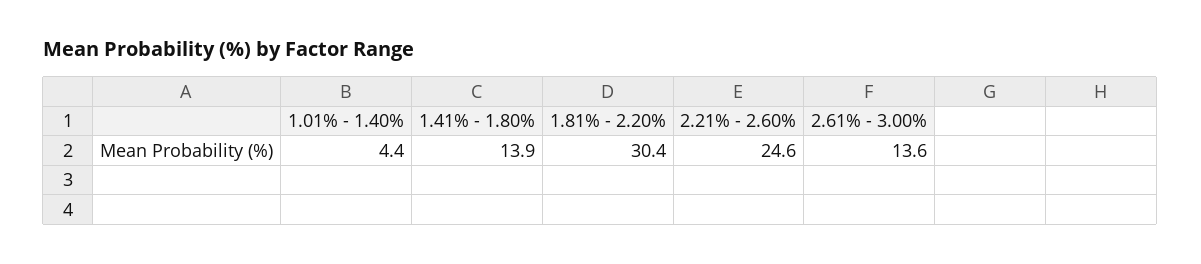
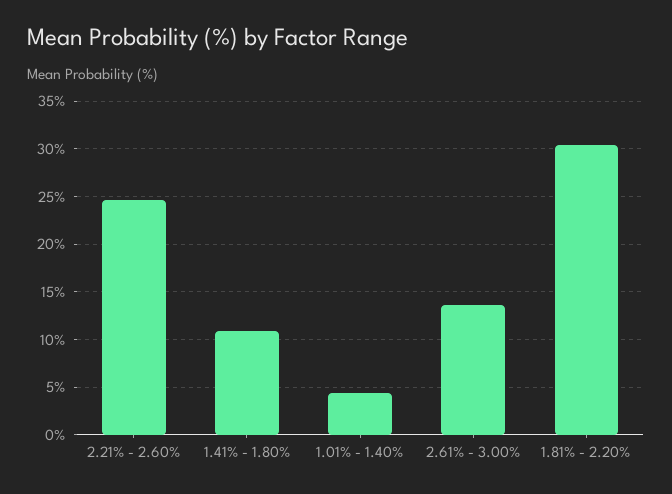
  {
    "1.01% - 1.40%": 4.4,
-   "1.41% - 1.80%": 13.9,
+   "1.41% - 1.80%": 11,
    "1.81% - 2.20%": 30.4,
    "2.21% - 2.60%": 24.6,
    "2.61% - 3.00%": 13.6
  }

